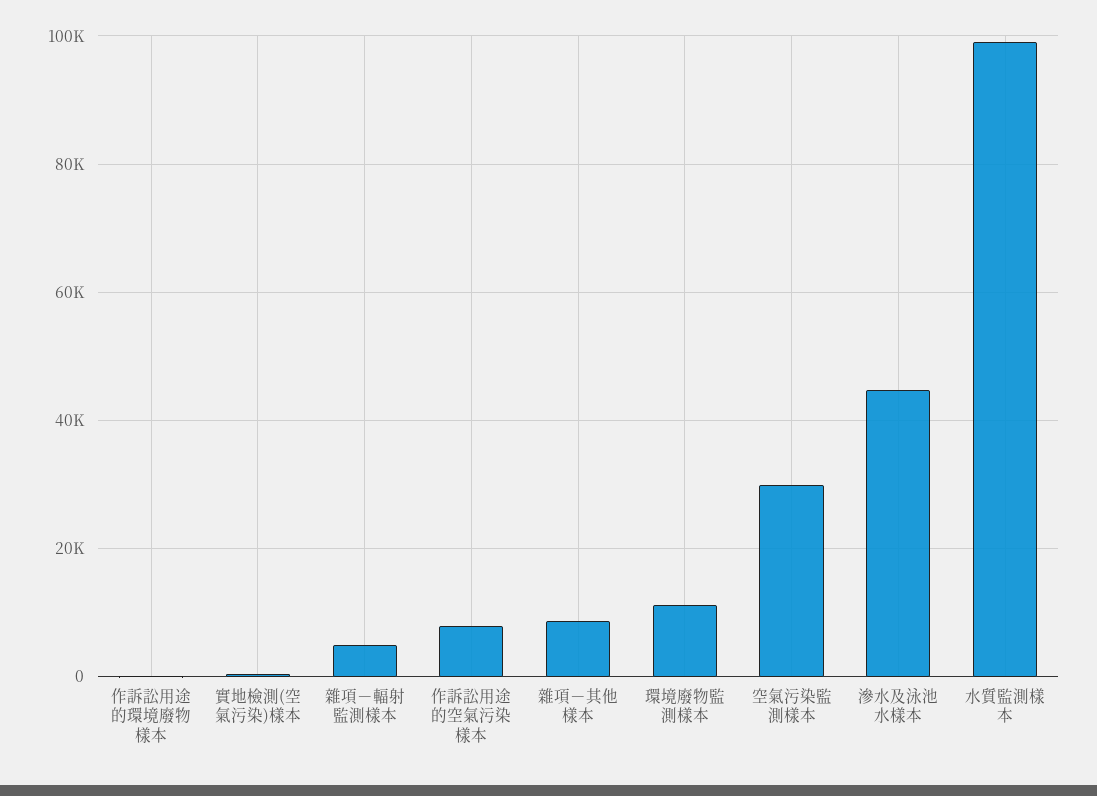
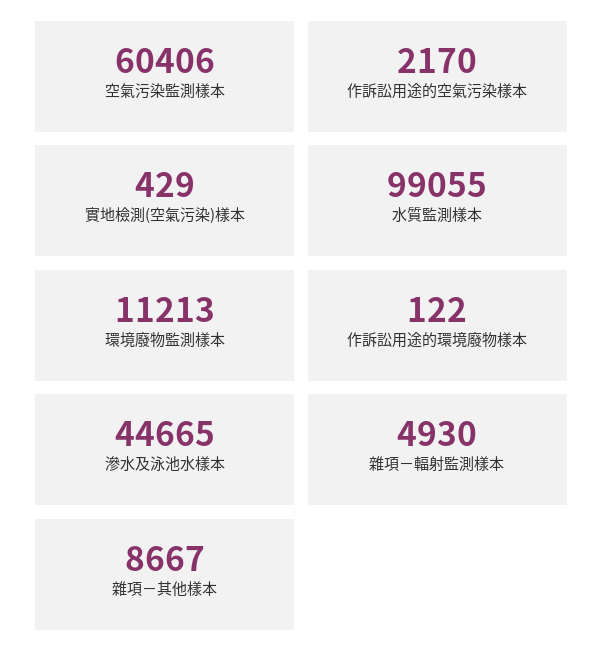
  {
    "作訴訟用途的環境廢物樣本": 122,
    "實地檢測(空氣污染)樣本": 429,
    "雜項－輻射監測樣本": 4930,
-   "作訴訟用途的空氣污染樣本": 8000,
+   "作訴訟用途的空氣污染樣本": 2170,
    "雜項－其他樣本": 8667,
    "環境廢物監測樣本": 11213,
-   "空氣污染監測樣本": 30000,
+   "空氣污染監測樣本": 60406,
    "滲水及泳池水樣本": 44665,
    "水質監測樣本": 99055
  }

